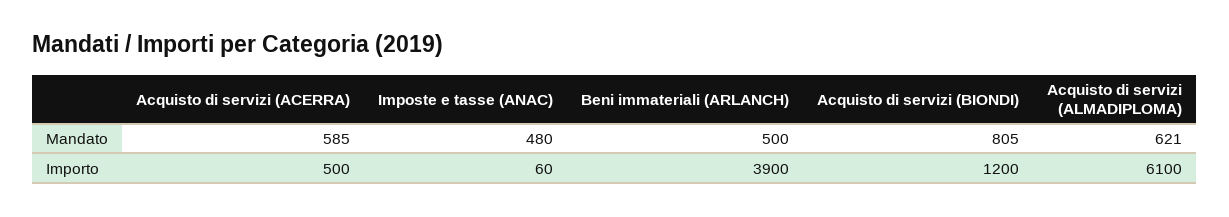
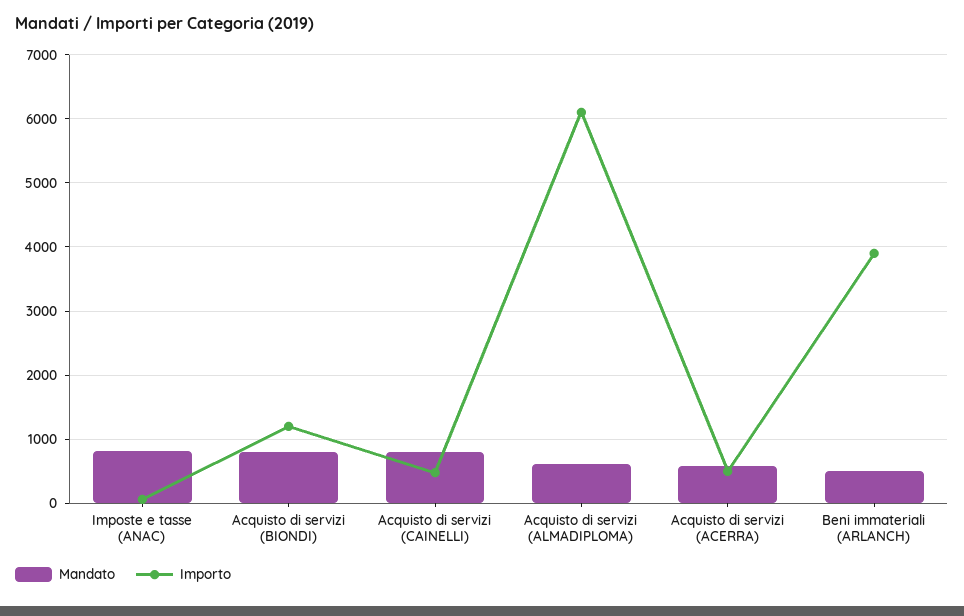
  {
    "Mandato": {
      "Acquisto di servizi (ACERRA)": 585,
-     "Imposte e tasse (ANAC)": 480,
+     "Imposte e tasse (ANAC)": 800,
      "Beni immateriali (ARLANCH)": 500,
      "Acquisto di servizi (BIONDI)": 805,
-     "Acquisto di servizi (ALMADIPLOMA)": 621
+     "Acquisto di servizi (ALMADIPLOMA)": 621,
+     "Acquisto di servizi (CAINELLI)": 800
    },
    "Importo": {
      "Acquisto di servizi (ACERRA)": 500,
      "Imposte e tasse (ANAC)": 60,
      "Beni immateriali (ARLANCH)": 3900,
      "Acquisto di servizi (BIONDI)": 1200,
-     "Acquisto di servizi (ALMADIPLOMA)": 6100
+     "Acquisto di servizi (ALMADIPLOMA)": 6100,
+     "Acquisto di servizi (CAINELLI)": 500
    }
  }

